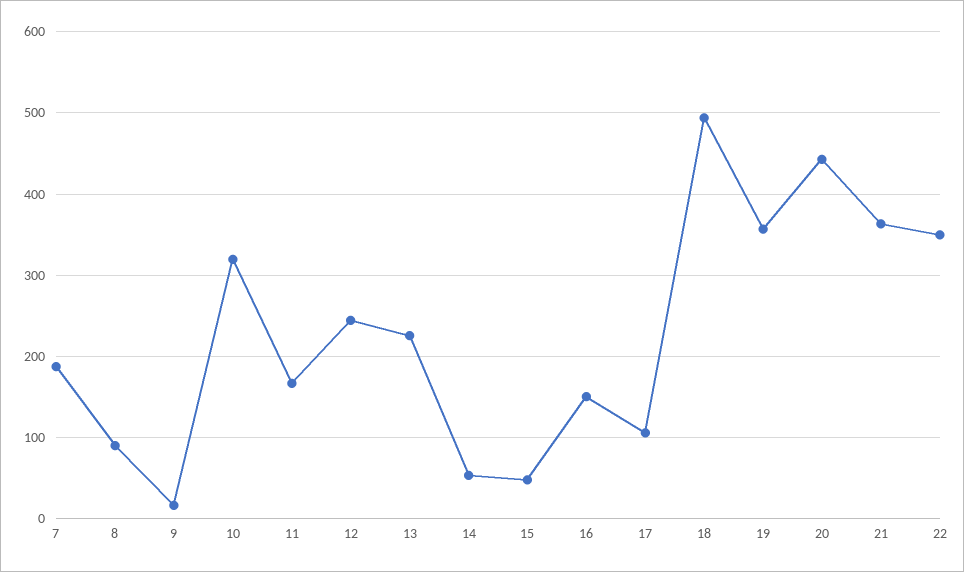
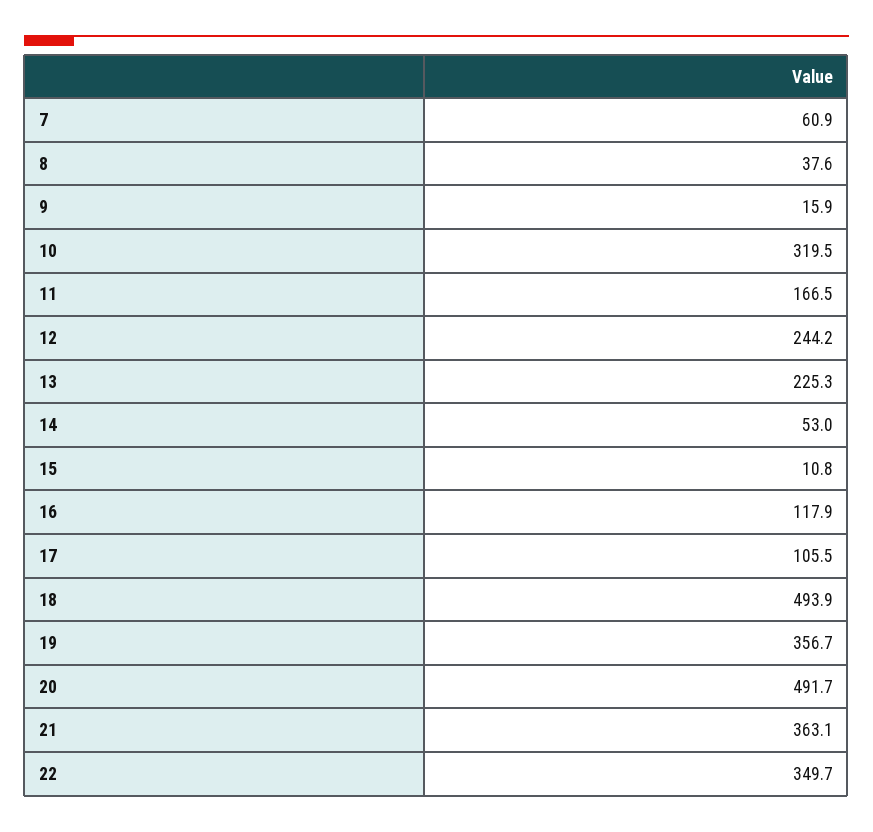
  {
-   "7": 190,
+   "7": 60.9,
-   "8": 90,
+   "8": 37.6,
    "9": 15.9,
    "10": 319.5,
    "11": 166.5,
    "12": 244.2,
    "13": 225.3,
    "14": 53,
-   "15": 50,
+   "15": 10.8,
-   "16": 150,
+   "16": 117.9,
    "17": 105.5,
    "18": 493.9,
    "19": 356.7,
-   "20": 440,
+   "20": 491.7,
    "21": 363.1,
    "22": 349.7
  }

